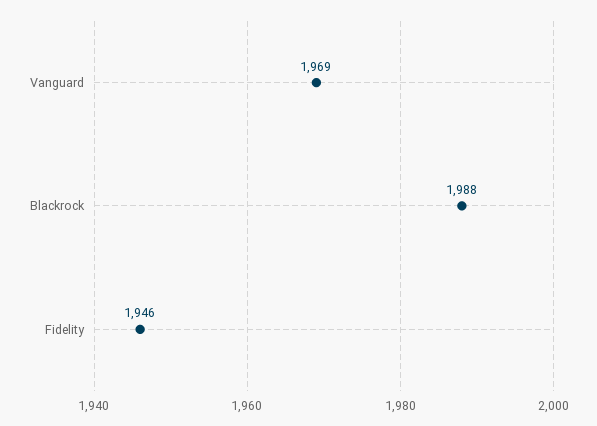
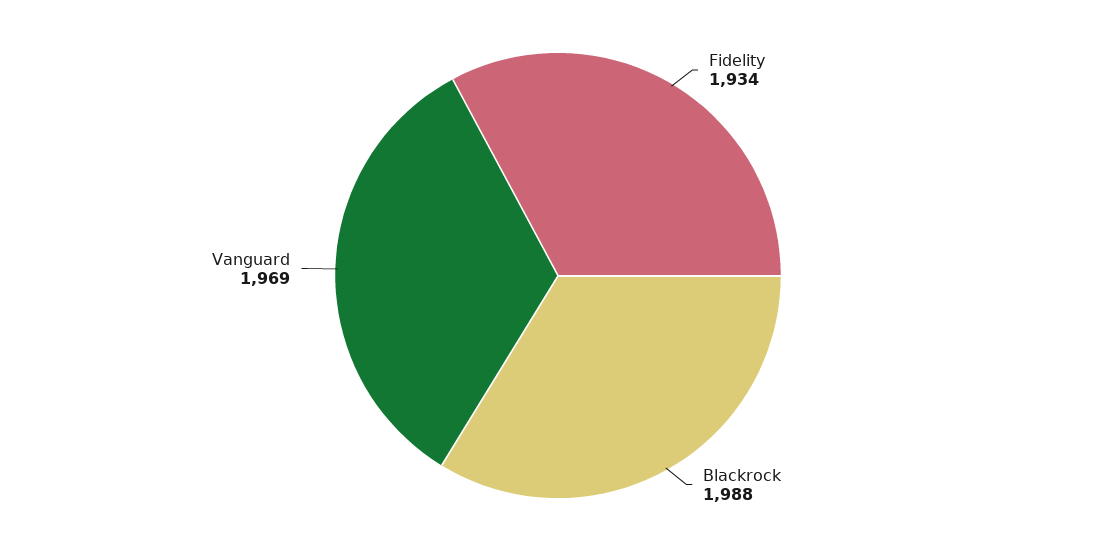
  {
    "Vanguard": 1969,
    "Blackrock": 1988,
-   "Fidelity": 1946
+   "Fidelity": 1934
  }

